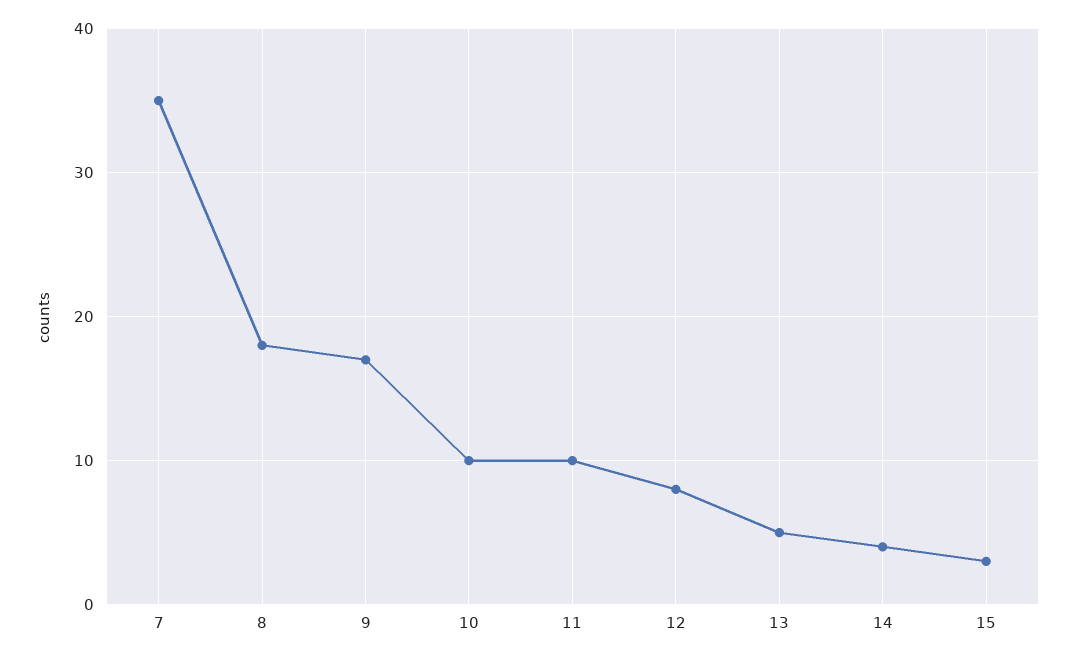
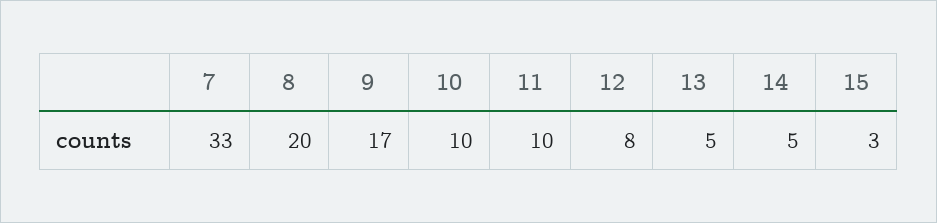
  {
-   "7": 35,
+   "7": 33,
-   "8": 18,
+   "8": 20,
    "9": 17,
    "10": 10,
    "11": 10,
    "12": 8,
    "13": 5,
-   "14": 4,
+   "14": 5,
    "15": 3
  }

